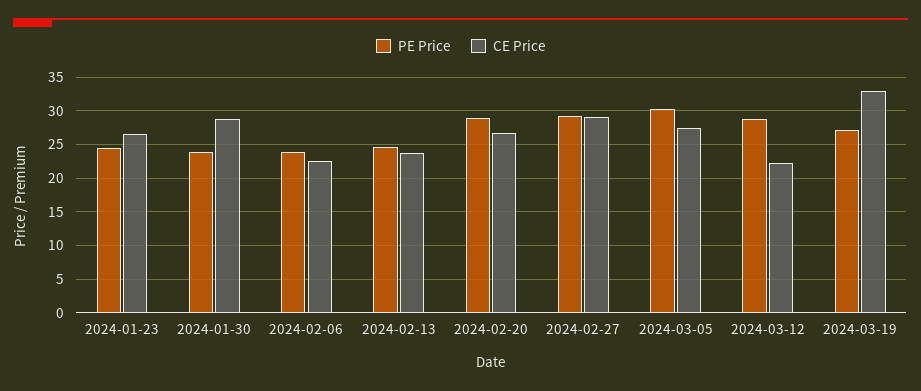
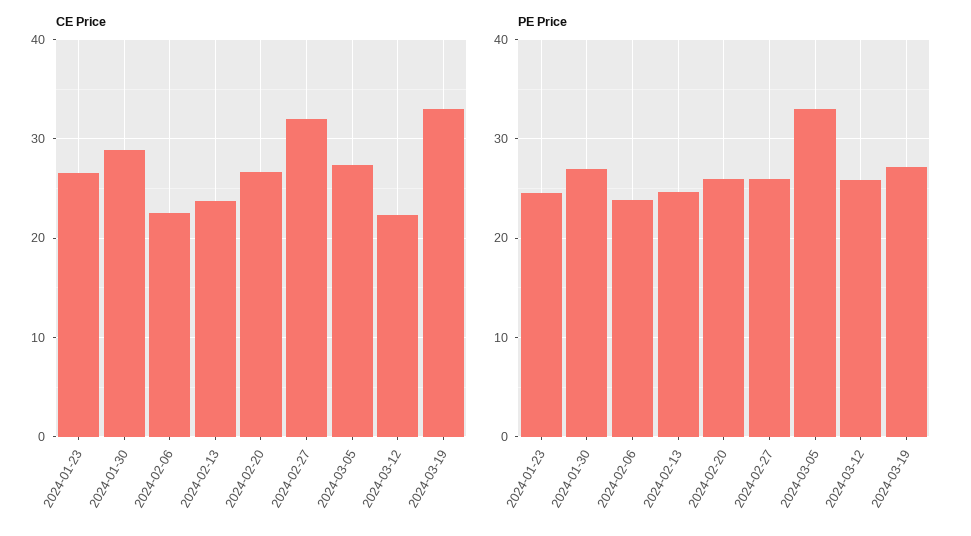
  {
    "PE Price": {
      "2024-01-23": 25,
-     "2024-01-30": 24,
+     "2024-01-30": 27,
      "2024-02-06": 24,
      "2024-02-13": 25,
-     "2024-02-20": 29,
+     "2024-02-20": 26,
-     "2024-02-27": 29,
+     "2024-02-27": 26,
-     "2024-03-05": 30,
+     "2024-03-05": 33,
-     "2024-03-12": 29,
+     "2024-03-12": 26,
      "2024-03-19": 27
    },
    "CE Price": {
      "2024-01-23": 27,
      "2024-01-30": 29,
      "2024-02-06": 23,
      "2024-02-13": 24,
      "2024-02-20": 27,
-     "2024-02-27": 29,
+     "2024-02-27": 32,
      "2024-03-05": 27,
      "2024-03-12": 22,
      "2024-03-19": 33
    }
  }

